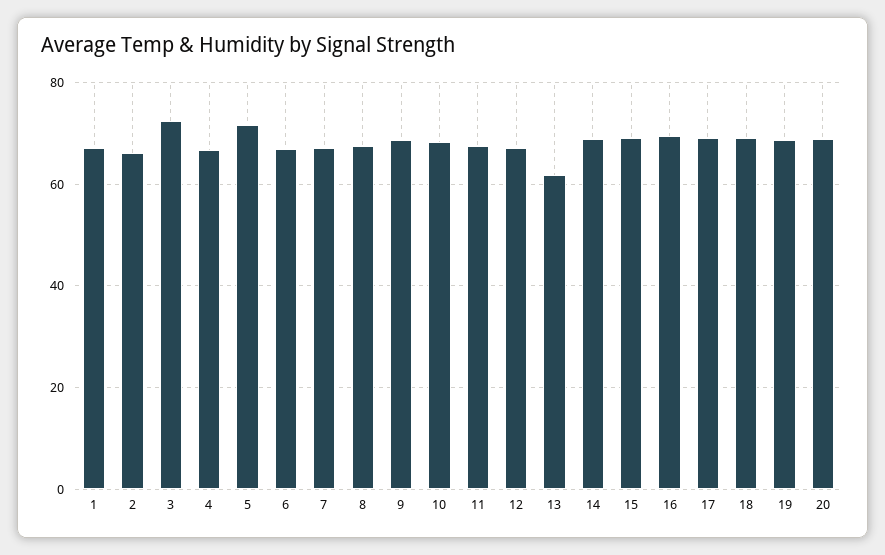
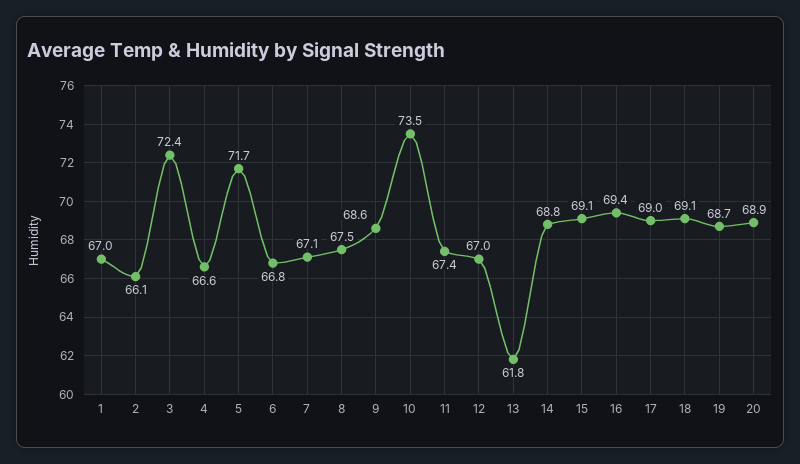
  {
    "1": 67,
    "2": 66.1,
    "3": 72.4,
    "4": 66.6,
    "5": 71.7,
    "6": 66.8,
    "7": 67.1,
    "8": 67.5,
    "9": 68.6,
-   "10": 68,
+   "10": 73.5,
    "11": 67.4,
    "12": 67,
    "13": 61.8,
    "14": 68.8,
    "15": 69.1,
    "16": 69.4,
    "17": 69,
    "18": 69.1,
    "19": 68.7,
    "20": 68.9
  }

